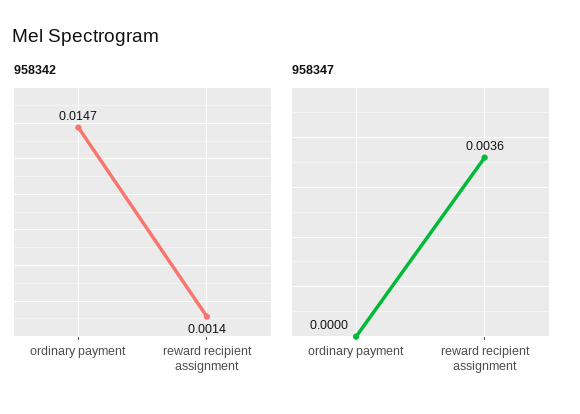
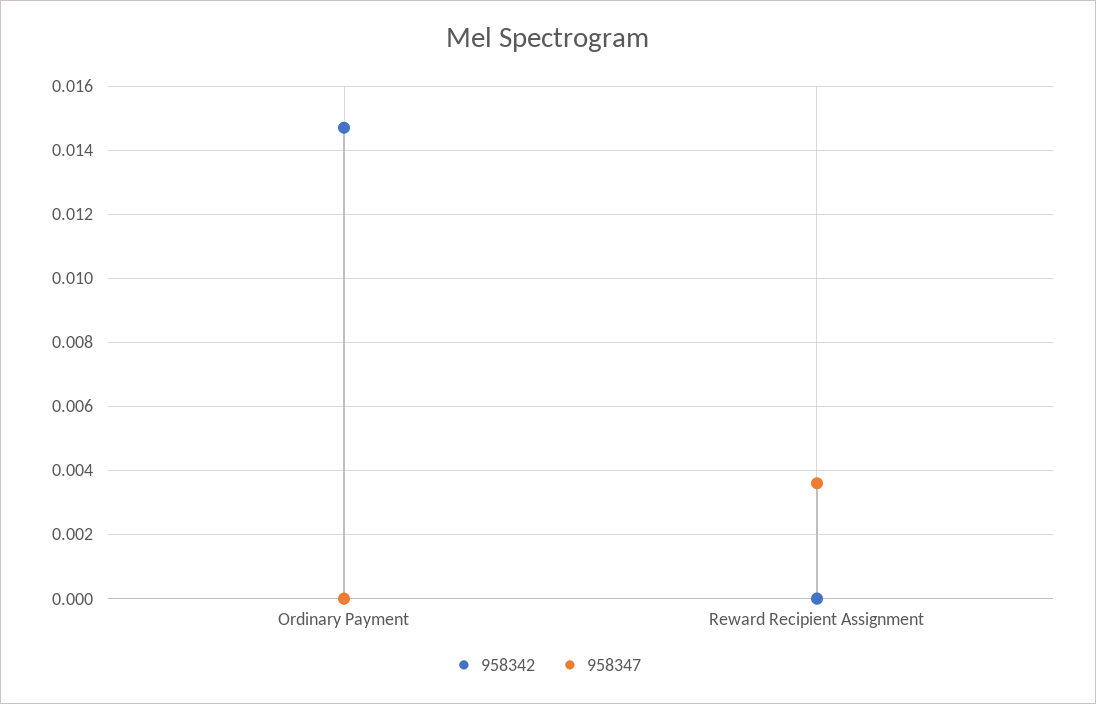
  {
    "958342": {
      "ordinary payment": 0.0147,
-     "reward recipient assignment": 0.0014
+     "reward recipient assignment": 0
    },
    "958347": {
      "ordinary payment": 0,
      "reward recipient assignment": 0.0036
    }
  }

